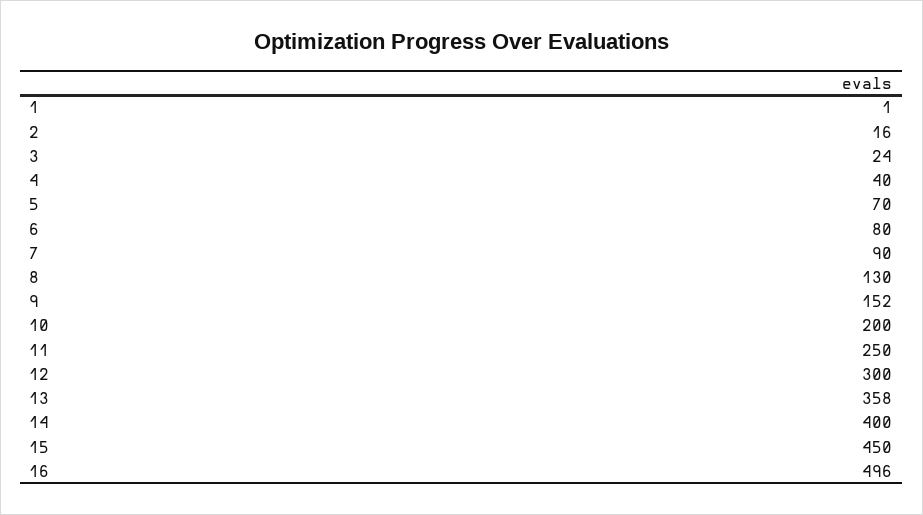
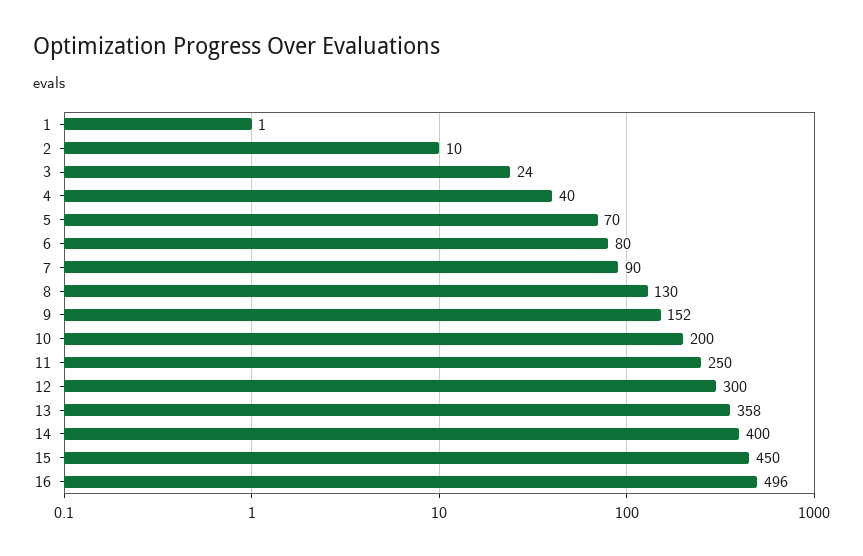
  {
    "1": 1,
-   "2": 16,
+   "2": 10,
    "3": 24,
    "4": 40,
    "5": 70,
    "6": 80,
    "7": 90,
    "8": 130,
    "9": 152,
    "10": 200,
    "11": 250,
    "12": 300,
    "13": 358,
    "14": 400,
    "15": 450,
    "16": 496
  }

